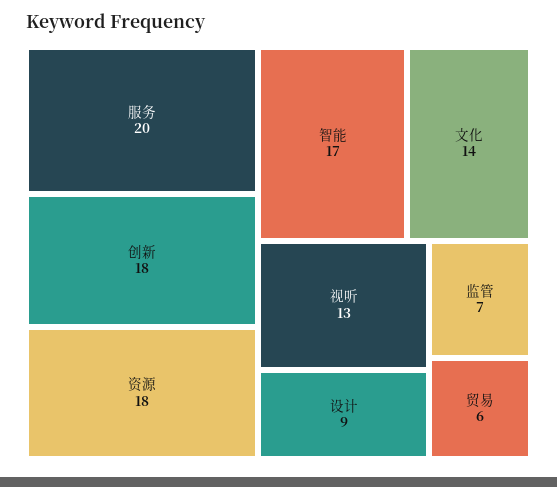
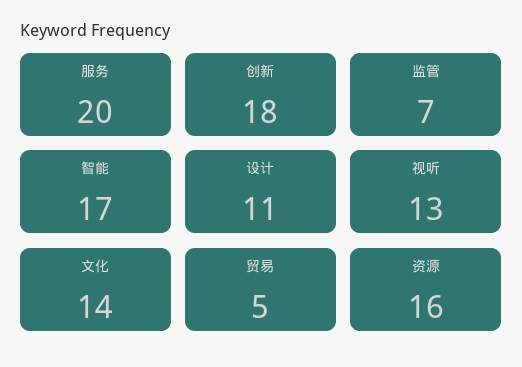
  {
    "服务": 20,
    "创新": 18,
-   "资源": 18,
+   "资源": 16,
    "智能": 17,
    "文化": 14,
    "视听": 13,
-   "设计": 9,
+   "设计": 11,
    "监管": 7,
-   "贸易": 6
+   "贸易": 5
  }

